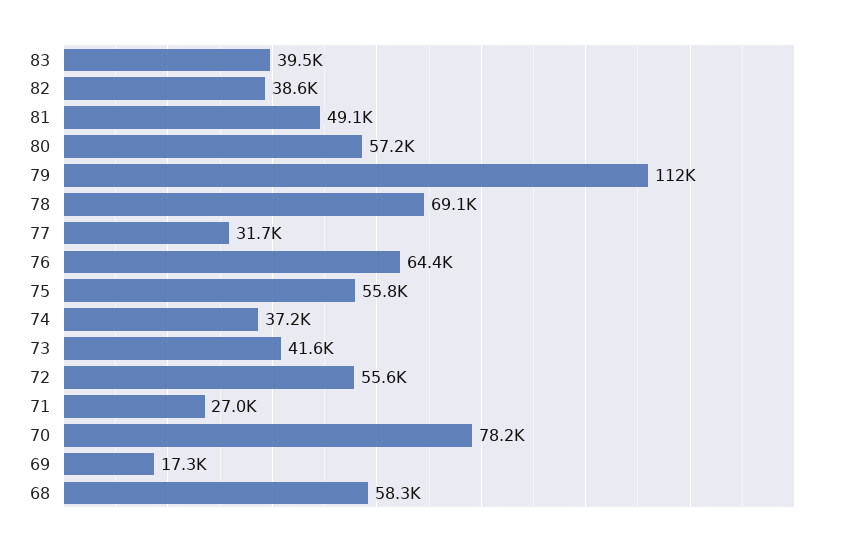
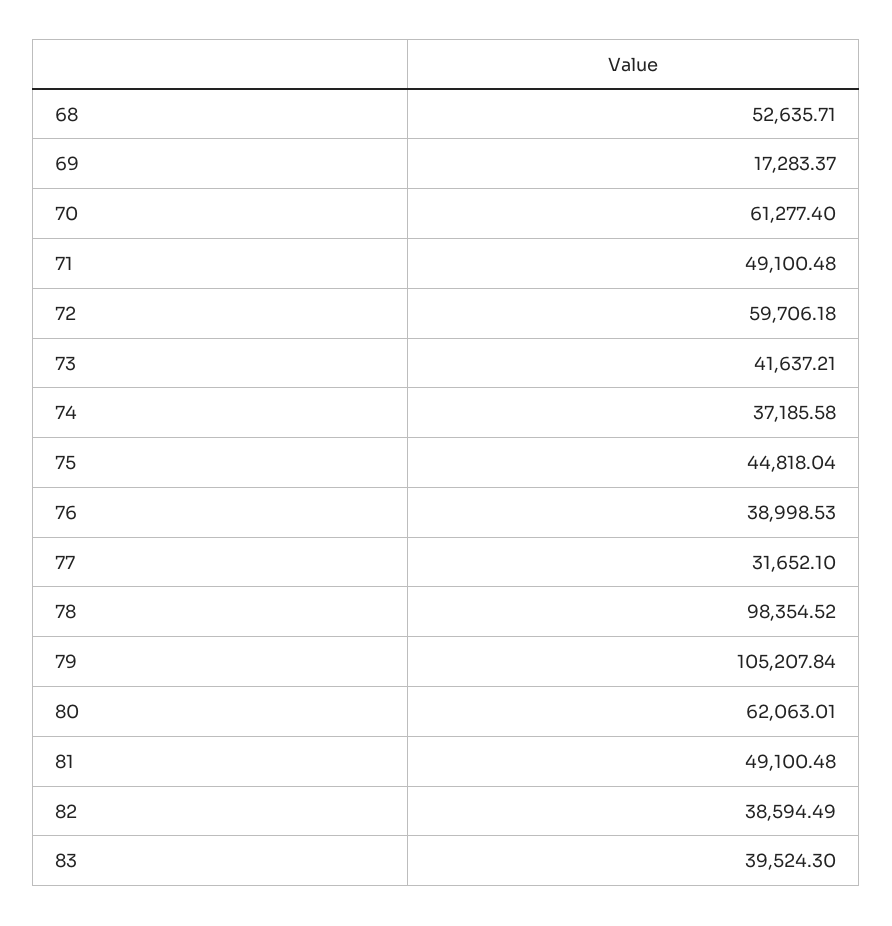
  {
    "83": 39524.3,
    "82": 38594.49,
    "81": 49100.48,
-   "80": 57200,
+   "80": 62063.01,
-   "79": 112000,
+   "79": 105207.84,
-   "78": 69100,
+   "78": 98354.52,
    "77": 31652.1,
-   "76": 64400,
+   "76": 38998.53,
-   "75": 55800,
+   "75": 44818.04,
    "74": 37185.58,
    "73": 41637.21,
-   "72": 55600,
+   "72": 59706.18,
-   "71": 27000,
+   "71": 49100.48,
-   "70": 78200,
+   "70": 61277.4,
    "69": 17283.37,
-   "68": 58300
+   "68": 52635.71
  }

